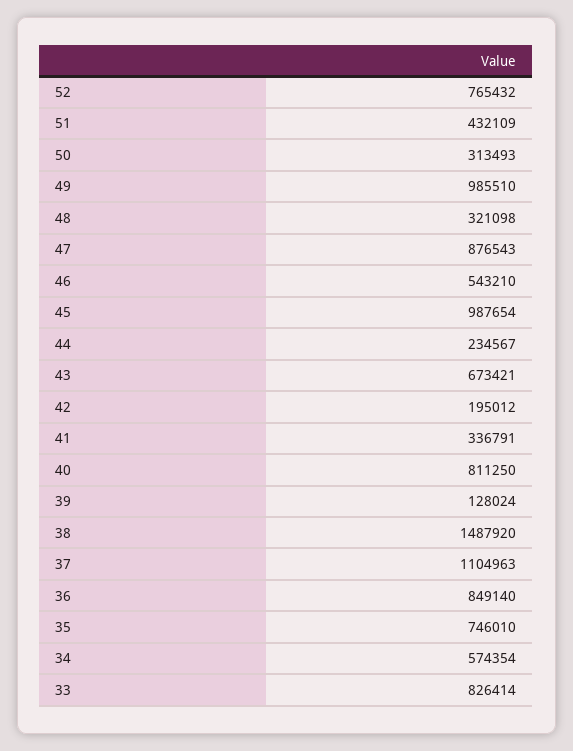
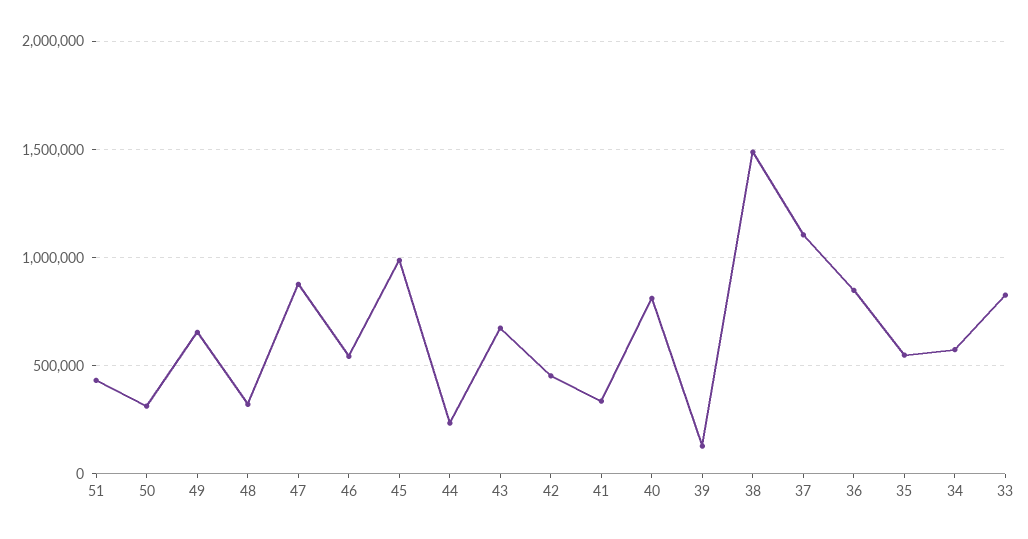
  {
-   "52": 765432,
    "51": 432109,
    "50": 313493,
-   "49": 985510,
+   "49": 650000,
    "48": 321098,
    "47": 876543,
    "46": 543210,
    "45": 987654,
    "44": 234567,
    "43": 673421,
-   "42": 195012,
+   "42": 450000,
    "41": 336791,
    "40": 811250,
    "39": 128024,
    "38": 1487920,
    "37": 1104963,
    "36": 849140,
-   "35": 746010,
+   "35": 550000,
    "34": 574354,
    "33": 826414
  }

